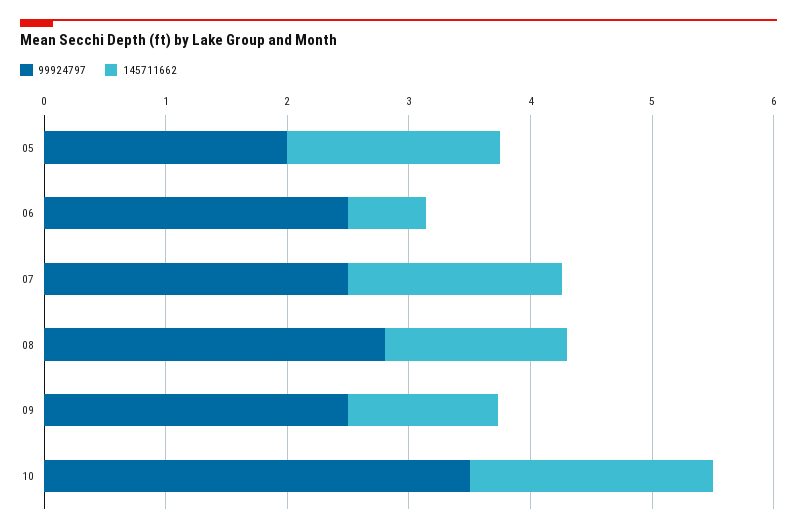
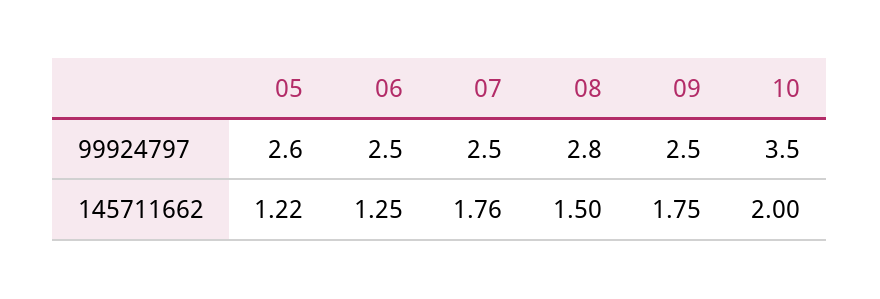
  {
    "99924797": {
-     "05": 2,
+     "05": 2.6,
      "06": 2.5,
      "07": 2.5,
      "08": 2.8,
      "09": 2.5,
      "10": 3.5
    },
    "145711662": {
-     "05": 1.8,
+     "05": 1.22,
-     "06": 0.6,
+     "06": 1.25,
      "07": 1.76,
      "08": 1.5,
-     "09": 1.2,
+     "09": 1.75,
      "10": 2
    }
  }

